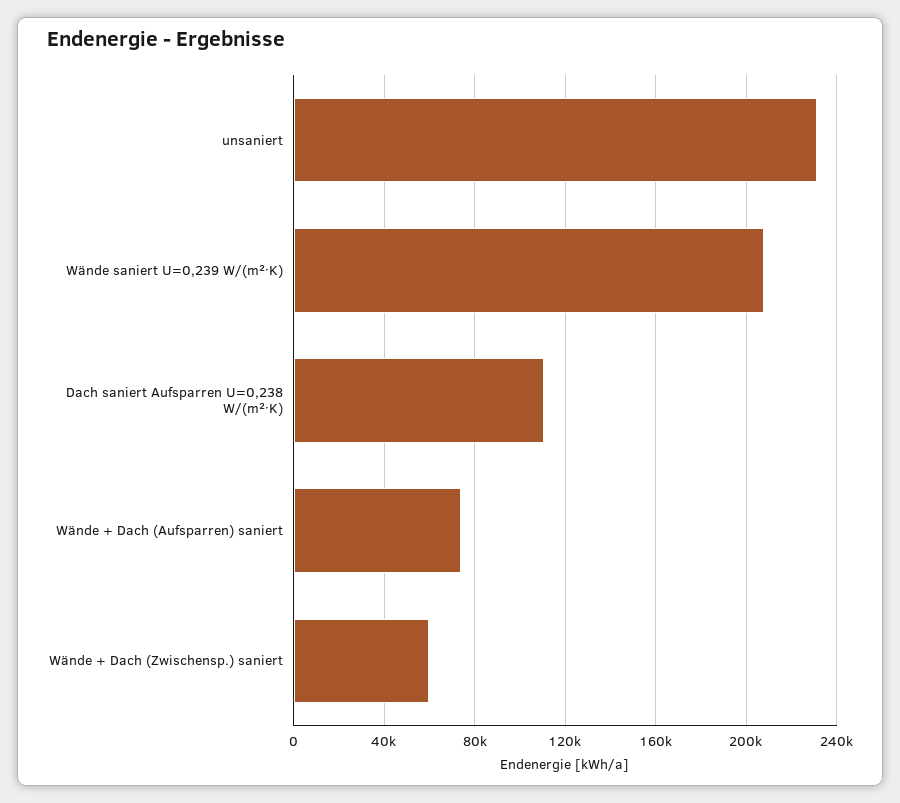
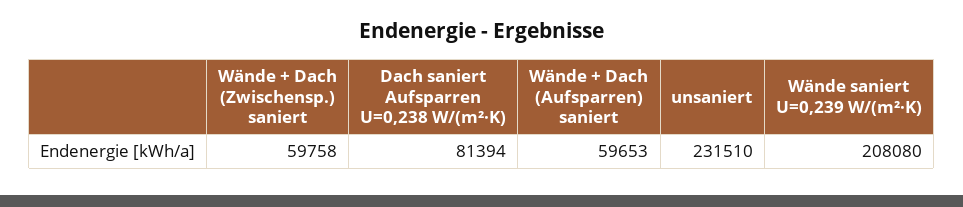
  {
    "unsaniert": 231510,
    "Wände saniert U=0,239 W/(m²·K)": 208080,
-   "Dach saniert Aufsparren U=0,238 W/(m²·K)": 110000,
+   "Dach saniert Aufsparren U=0,238 W/(m²·K)": 81394,
-   "Wände + Dach (Aufsparren) saniert": 75000,
+   "Wände + Dach (Aufsparren) saniert": 59653,
    "Wände + Dach (Zwischensp.) saniert": 59758
  }

